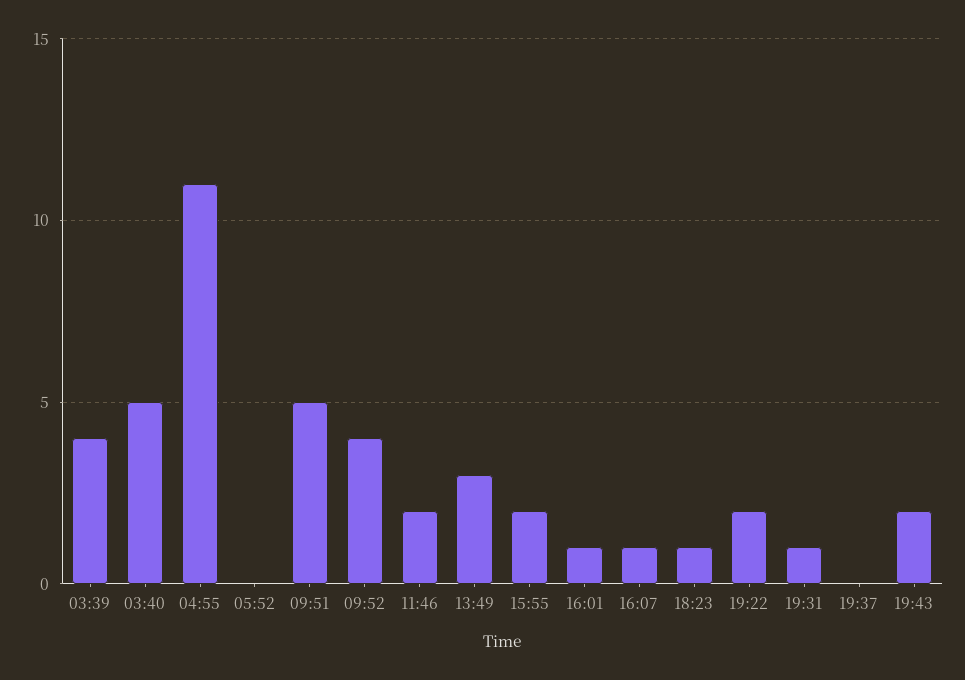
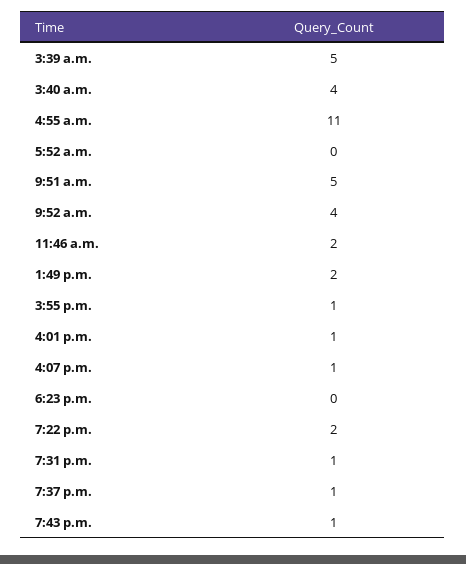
  {
-   "03:39": 4,
+   "03:39": 5,
-   "03:40": 5,
+   "03:40": 4,
    "04:55": 11,
    "05:52": 0,
    "09:51": 5,
    "09:52": 4,
    "11:46": 2,
-   "13:49": 3,
+   "13:49": 2,
-   "15:55": 2,
+   "15:55": 1,
    "16:01": 1,
    "16:07": 1,
-   "18:23": 1,
+   "18:23": 0,
    "19:22": 2,
    "19:31": 1,
-   "19:37": 0,
+   "19:37": 1,
-   "19:43": 2
+   "19:43": 1
  }

